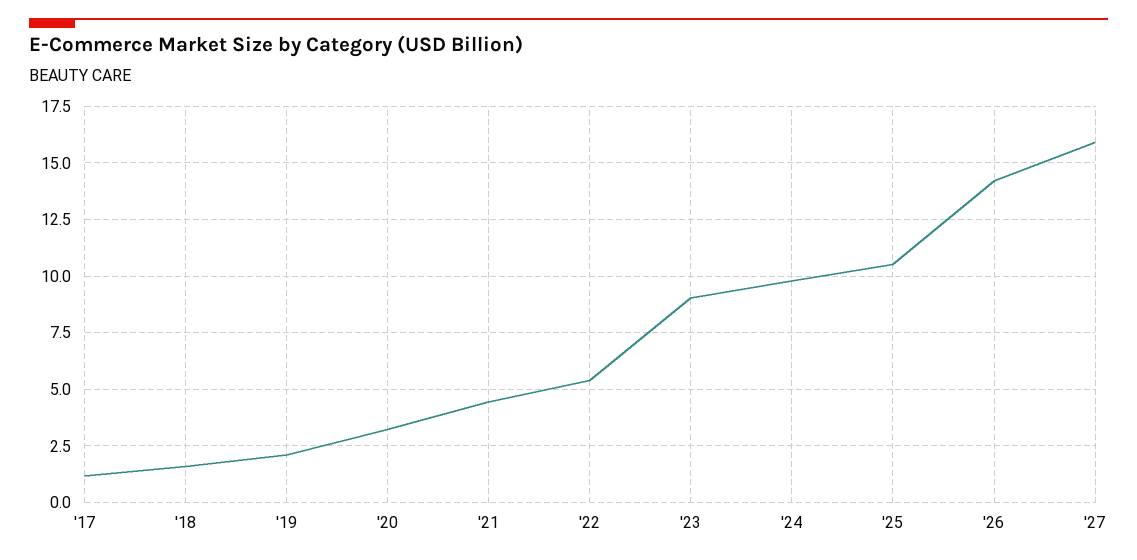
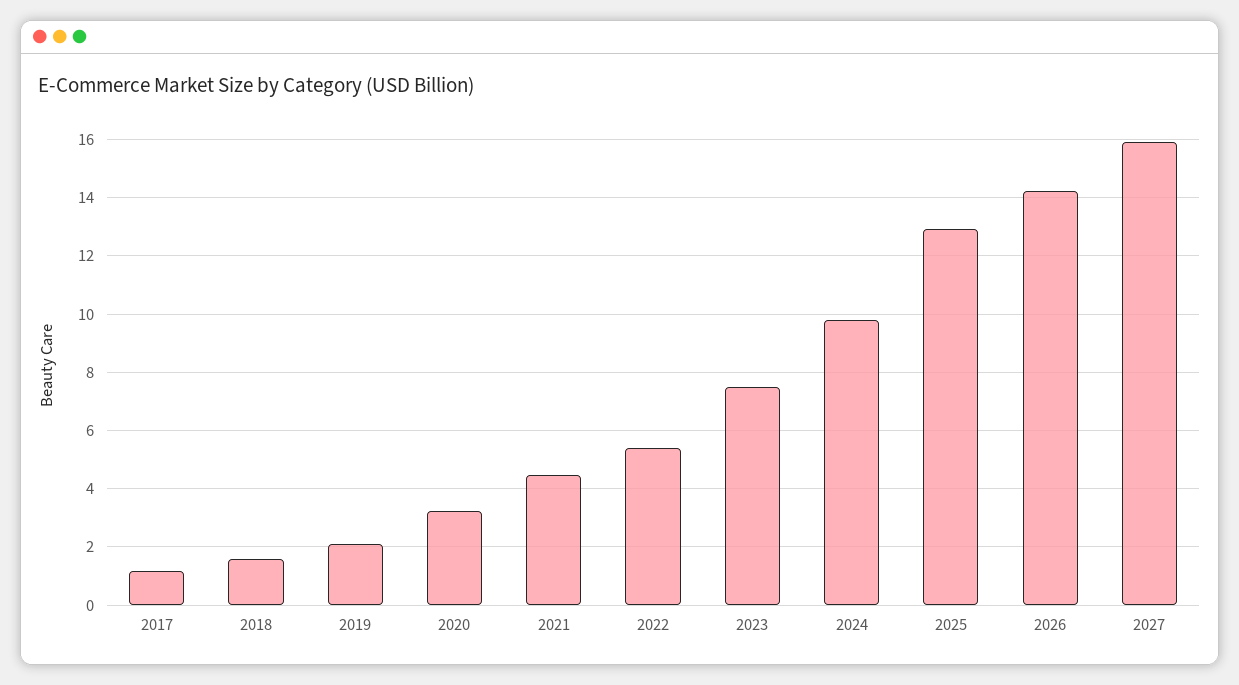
  {
    "'17": 1.25,
    "'18": 1.5,
    "'19": 2,
    "'20": 3.25,
    "'21": 4.5,
    "'22": 5.5,
-   "'23": 9,
+   "'23": 7.5,
    "'24": 9.75,
-   "'25": 10.5,
+   "'25": 13,
    "'26": 14.25,
    "'27": 16
  }

